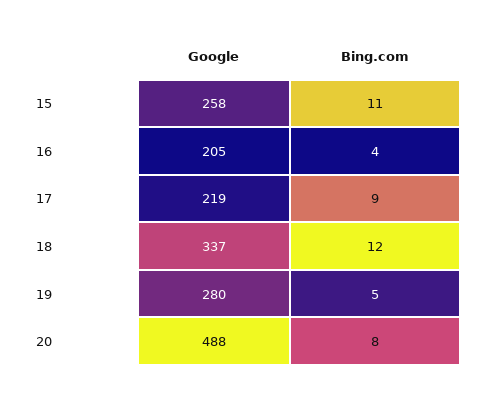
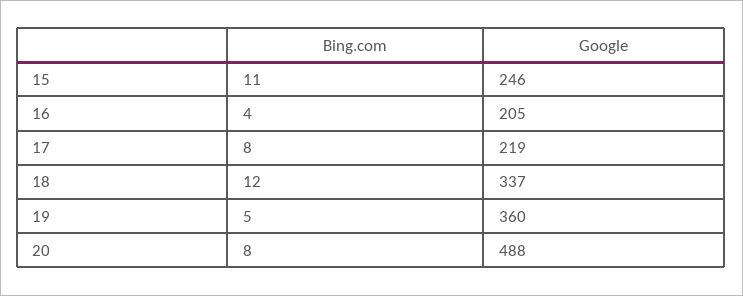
  {
    "Google": {
-     "15": 258,
+     "15": 246,
      "16": 205,
      "17": 219,
      "18": 337,
-     "19": 280,
+     "19": 360,
      "20": 488
    },
    "Bing.com": {
      "15": 11,
      "16": 4,
-     "17": 9,
+     "17": 8,
      "18": 12,
      "19": 5,
      "20": 8
    }
  }

